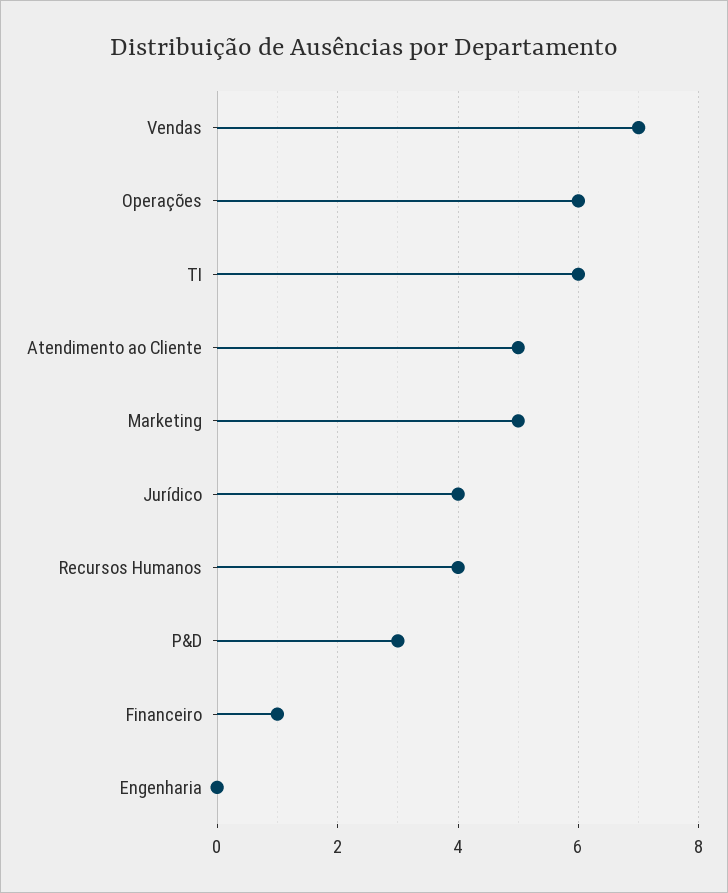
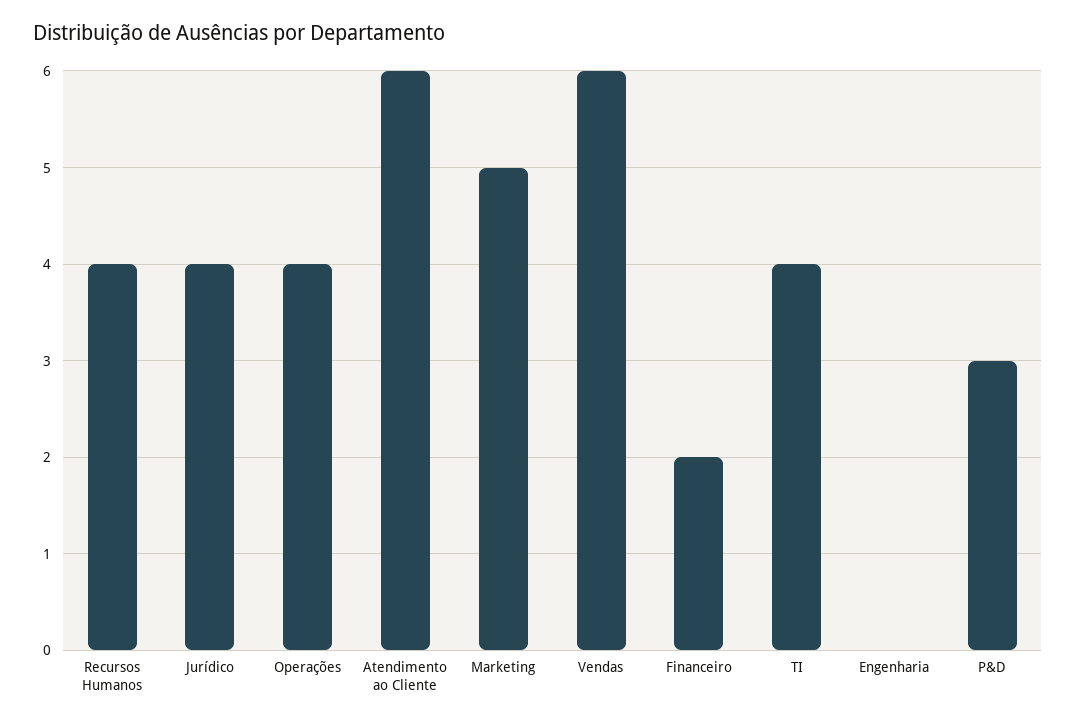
  {
-   "Vendas": 7,
+   "Vendas": 6,
-   "Operações": 6,
+   "Operações": 4,
-   "TI": 6,
+   "TI": 4,
-   "Atendimento ao Cliente": 5,
+   "Atendimento ao Cliente": 6,
    "Marketing": 5,
    "Jurídico": 4,
    "Recursos Humanos": 4,
    "P&D": 3,
-   "Financeiro": 1,
+   "Financeiro": 2,
    "Engenharia": 0
  }

